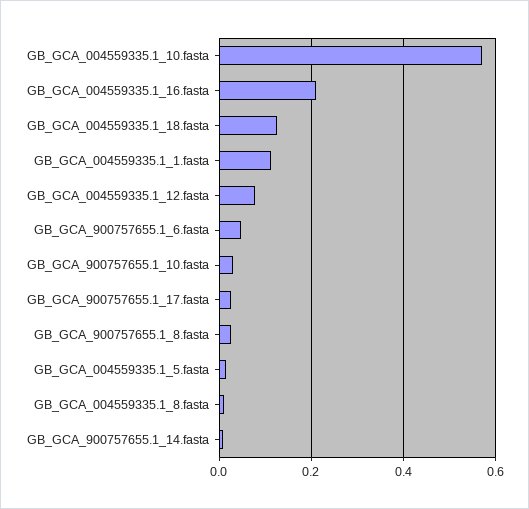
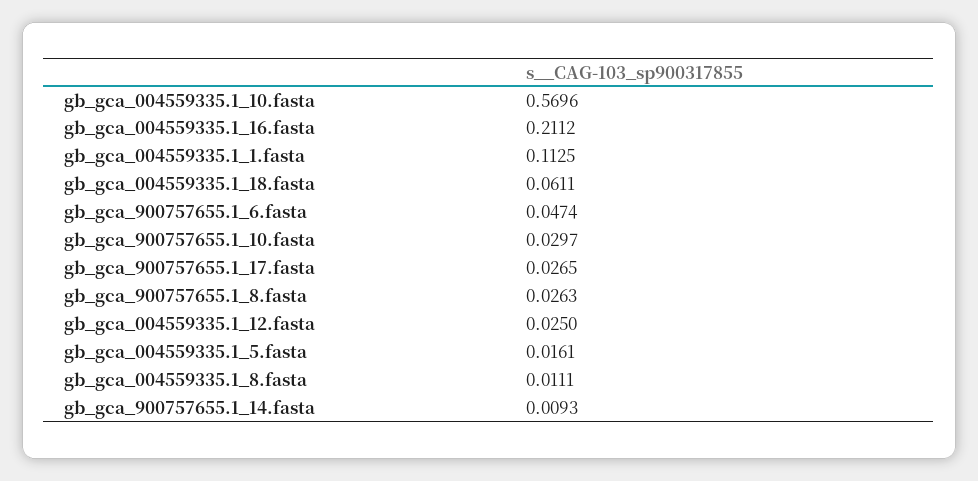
  {
    "GB_GCA_004559335.1_10.fasta": 0.5696,
    "GB_GCA_004559335.1_16.fasta": 0.2112,
-   "GB_GCA_004559335.1_18.fasta": 0.12,
+   "GB_GCA_004559335.1_18.fasta": 0.0611,
    "GB_GCA_004559335.1_1.fasta": 0.1125,
-   "GB_GCA_004559335.1_12.fasta": 0.08,
+   "GB_GCA_004559335.1_12.fasta": 0.025,
    "GB_GCA_900757655.1_6.fasta": 0.0474,
    "GB_GCA_900757655.1_10.fasta": 0.0297,
    "GB_GCA_900757655.1_17.fasta": 0.0265,
    "GB_GCA_900757655.1_8.fasta": 0.0263,
    "GB_GCA_004559335.1_5.fasta": 0.0161,
    "GB_GCA_004559335.1_8.fasta": 0.0111,
    "GB_GCA_900757655.1_14.fasta": 0.0093
  }

